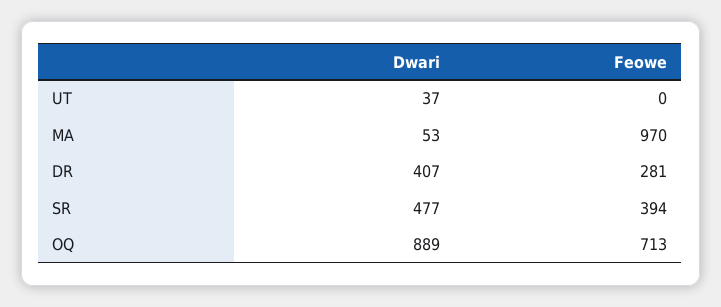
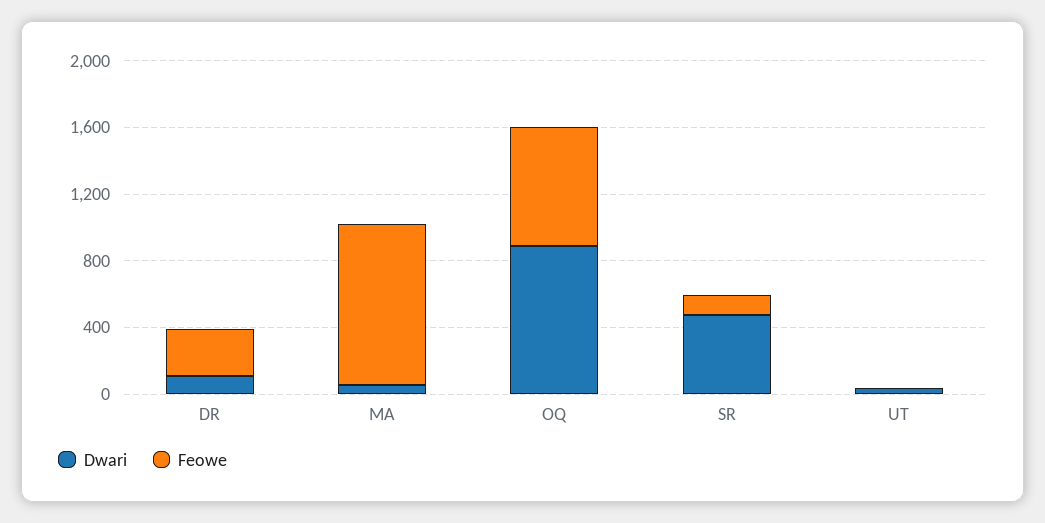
  {
    "Dwari": {
      "UT": 37,
      "MA": 53,
-     "DR": 407,
+     "DR": 100,
      "SR": 477,
      "OQ": 889
    },
    "Feowe": {
      "UT": 0,
      "MA": 970,
      "DR": 281,
-     "SR": 394,
+     "SR": 100,
      "OQ": 713
    }
  }

